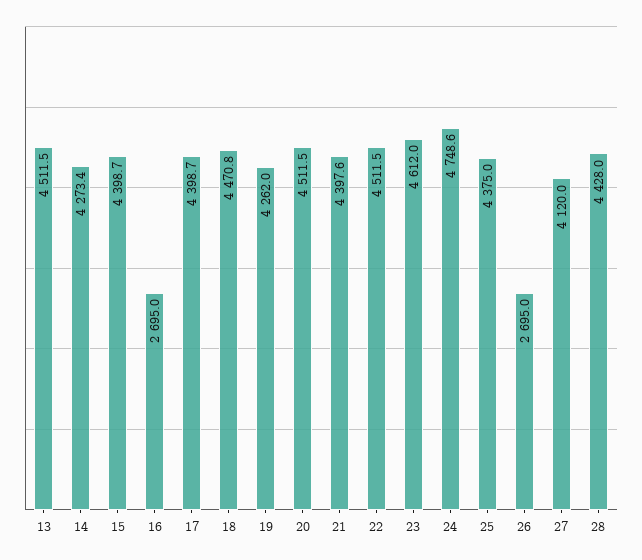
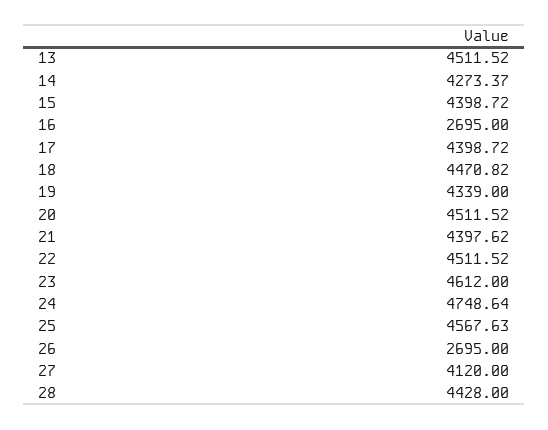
  {
    "13": 4511.52,
    "14": 4273.37,
    "15": 4398.72,
    "16": 2695,
    "17": 4398.72,
    "18": 4470.82,
-   "19": 4262,
+   "19": 4339,
    "20": 4511.52,
    "21": 4397.62,
    "22": 4511.52,
    "23": 4612,
    "24": 4748.64,
-   "25": 4375,
+   "25": 4567.63,
    "26": 2695,
    "27": 4120,
    "28": 4428
  }

